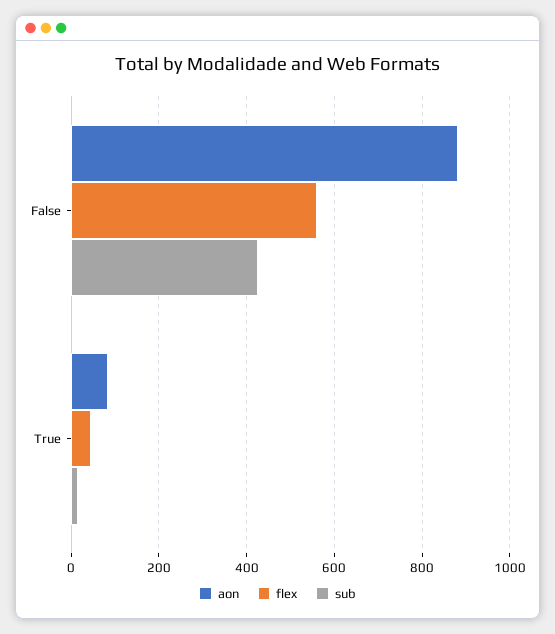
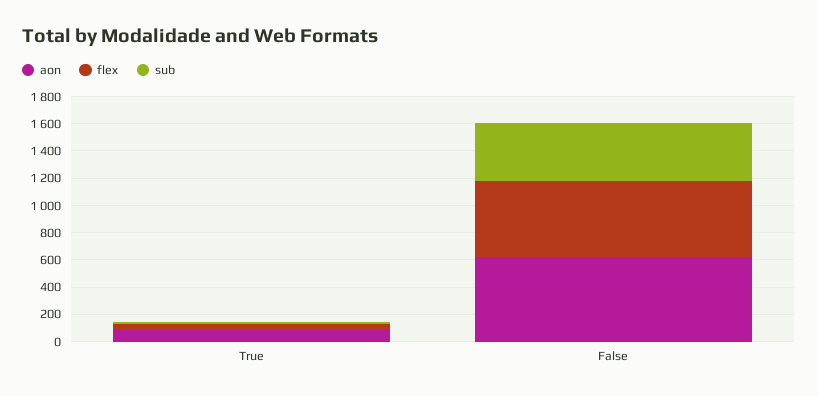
  {
    "aon": {
-     "False": 880,
+     "False": 600,
      "True": 80
    },
    "flex": {
      "False": 560,
      "True": 40
    },
    "sub": {
      "False": 420,
      "True": 20
    }
  }

